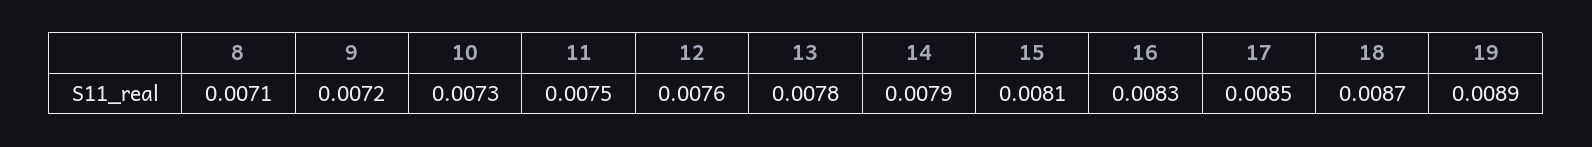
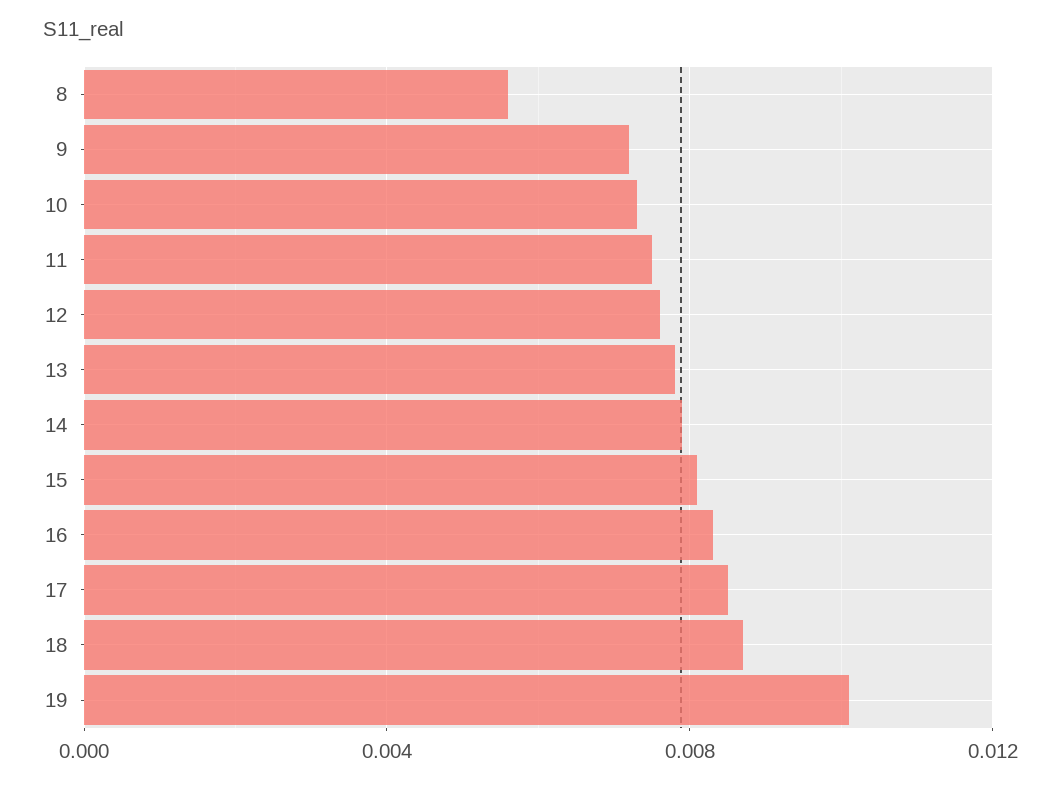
  {
-   "8": 0.0071,
+   "8": 0.0055,
    "9": 0.0072,
    "10": 0.0073,
    "11": 0.0075,
    "12": 0.0076,
    "13": 0.0078,
    "14": 0.0079,
    "15": 0.0081,
    "16": 0.0083,
    "17": 0.0085,
    "18": 0.0087,
-   "19": 0.0089
+   "19": 0.01
  }

